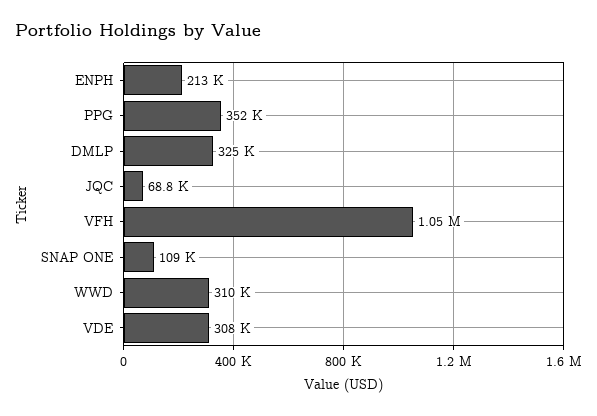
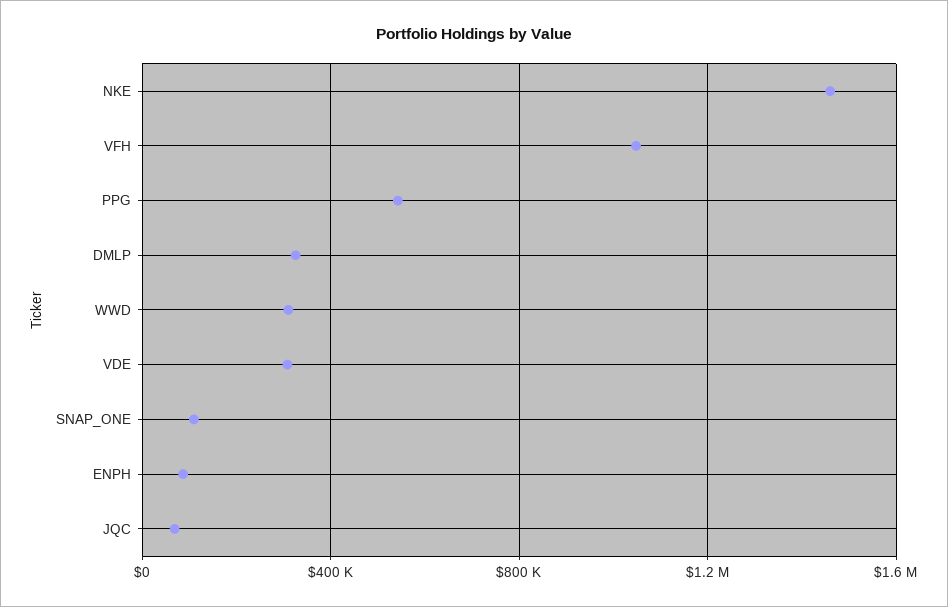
  {
-   "ENPH": 213000,
+   "ENPH": 100000,
-   "PPG": 352000,
+   "PPG": 550000,
    "DMLP": 325000,
    "JQC": 68800,
    "VFH": 1050000,
    "SNAP ONE": 109000,
    "WWD": 310000,
-   "VDE": 308000
+   "VDE": 308000,
+   "NKE": 1450000
  }

